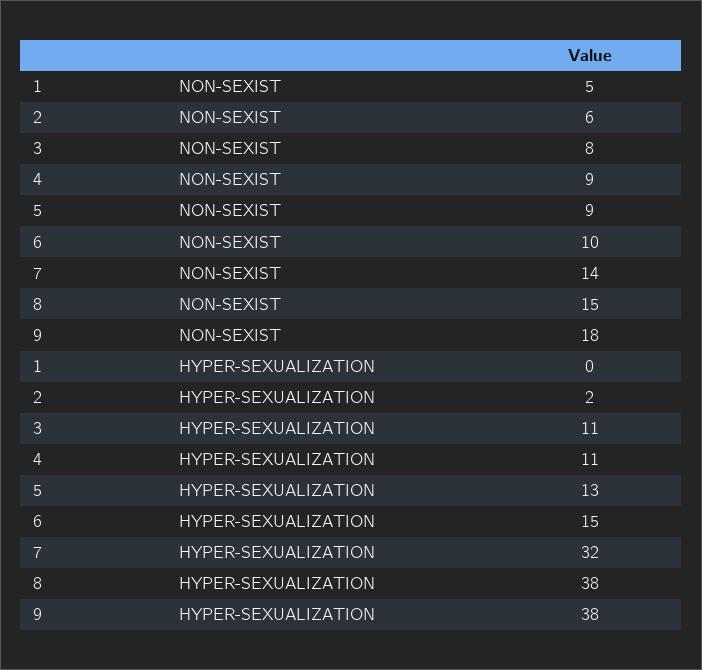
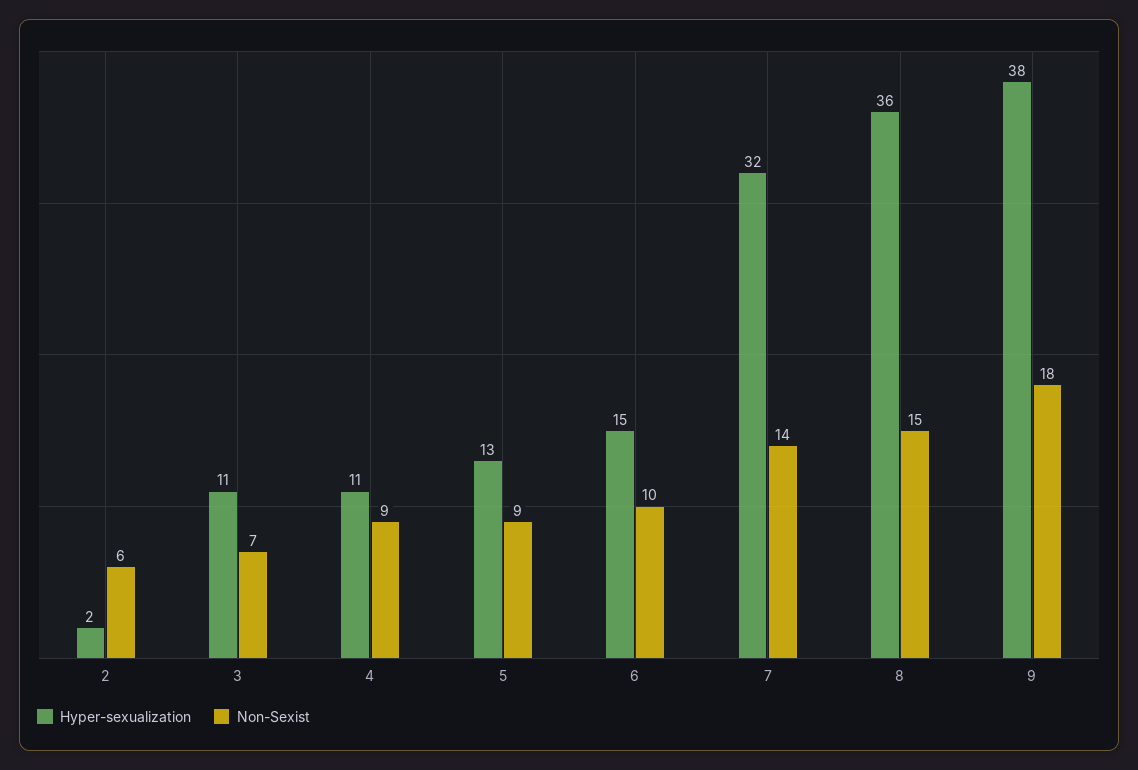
  {
    "NON-SEXIST": {
-     "1": 5,
      "2": 6,
-     "3": 8,
+     "3": 7,
      "4": 9,
      "5": 9,
      "6": 10,
      "7": 14,
      "8": 15,
      "9": 18
    },
    "HYPER-SEXUALIZATION": {
-     "1": 0,
      "2": 2,
      "3": 11,
      "4": 11,
      "5": 13,
      "6": 15,
      "7": 32,
-     "8": 38,
+     "8": 36,
      "9": 38
    }
  }

